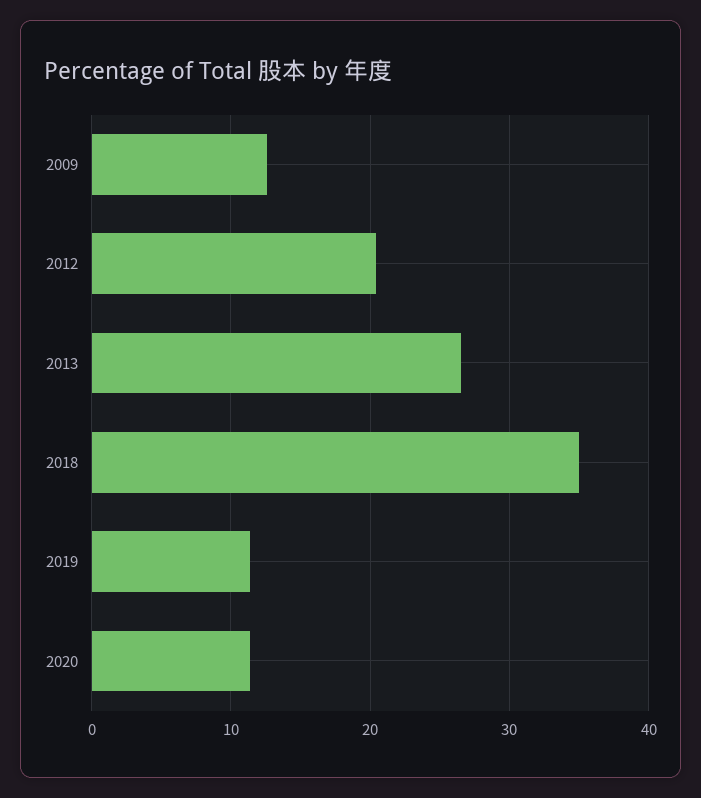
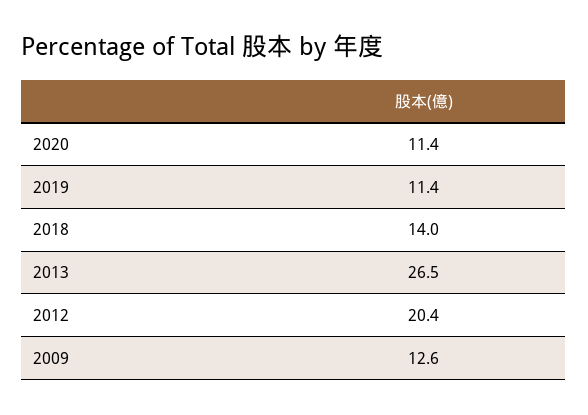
  {
    "2009": 12.6,
    "2012": 20.4,
    "2013": 26.5,
-   "2018": 35,
+   "2018": 14,
    "2019": 11.4,
    "2020": 11.4
  }

